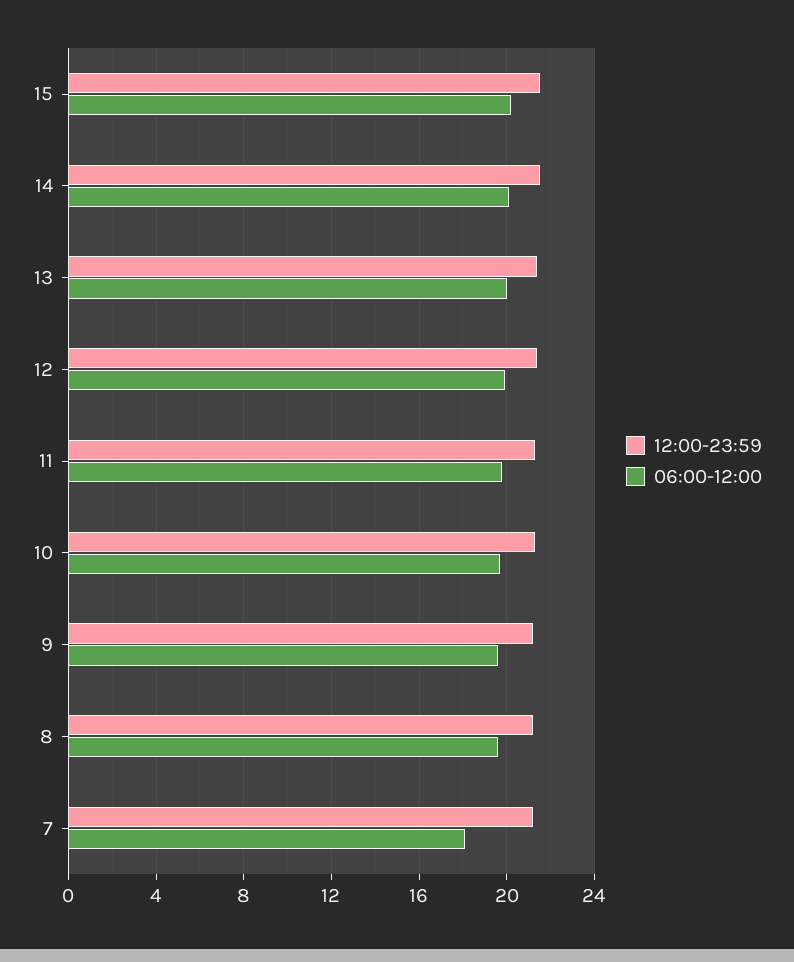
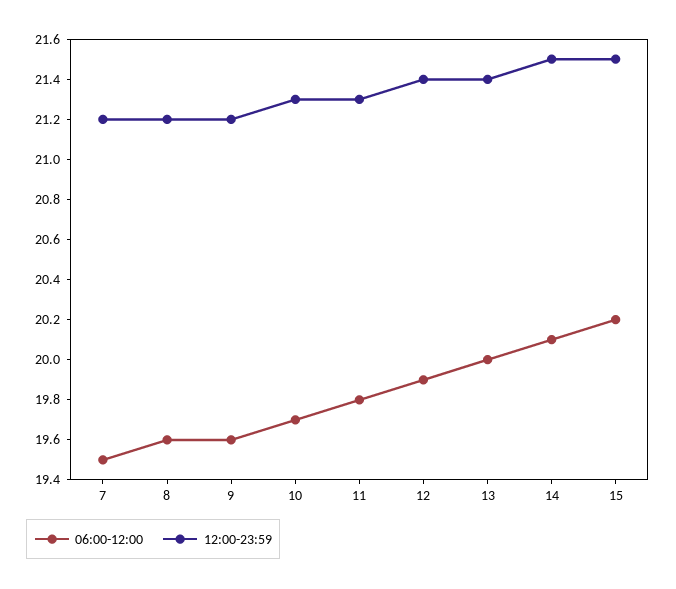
  {
    "12:00-23:59": {
      "15": 21.5,
      "14": 21.5,
      "13": 21.4,
      "12": 21.4,
      "11": 21.3,
      "10": 21.3,
      "9": 21.2,
      "8": 21.2,
      "7": 21.2
    },
    "06:00-12:00": {
      "15": 20.2,
      "14": 20.1,
      "13": 20,
      "12": 19.9,
      "11": 19.8,
      "10": 19.7,
      "9": 19.6,
      "8": 19.6,
-     "7": 18
+     "7": 19.5
    }
  }

